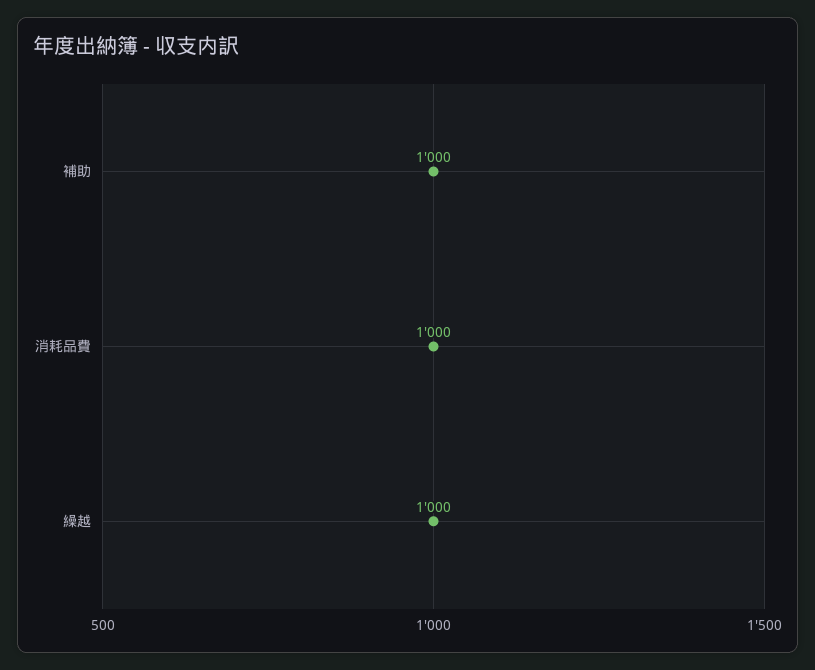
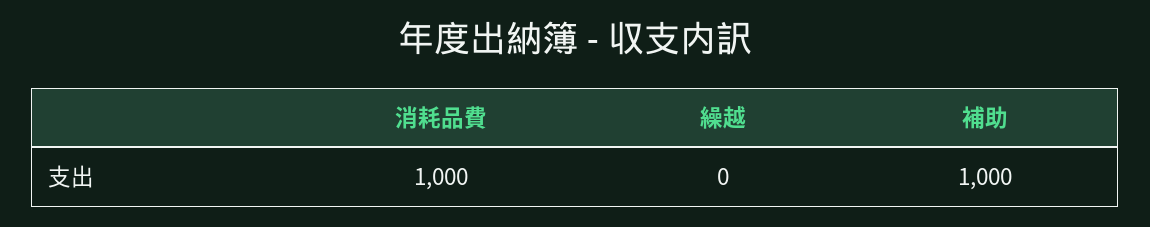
  {
    "補助": 1000,
    "消耗品費": 1000,
-   "繰越": 1000
+   "繰越": 0
  }

